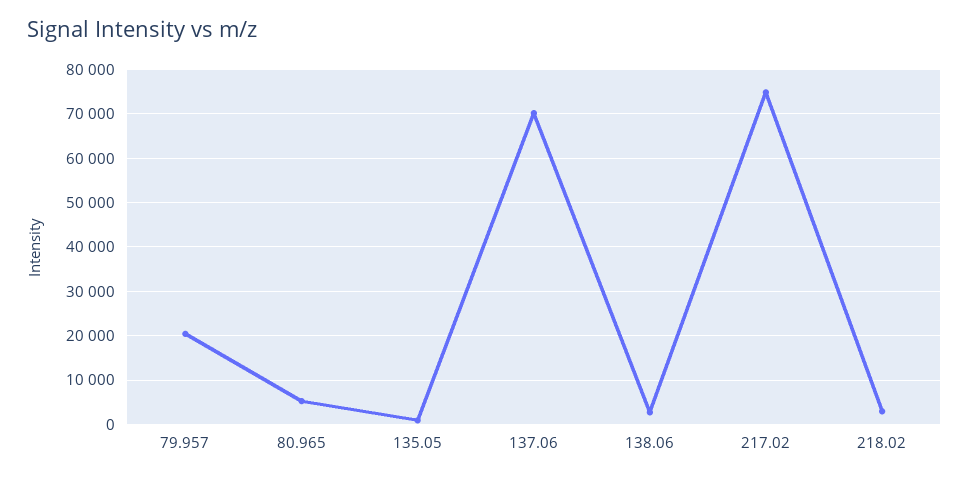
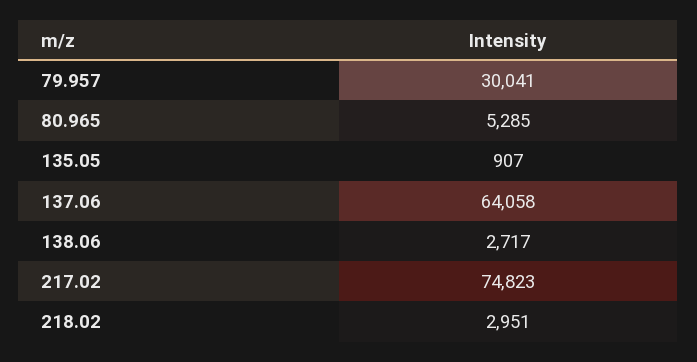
  {
-   "79.957": 20000,
+   "79.957": 30041,
    "80.965": 5285,
    "135.05": 907,
-   "137.06": 70000,
+   "137.06": 64058,
    "138.06": 2717,
    "217.02": 74823,
    "218.02": 2951
  }

